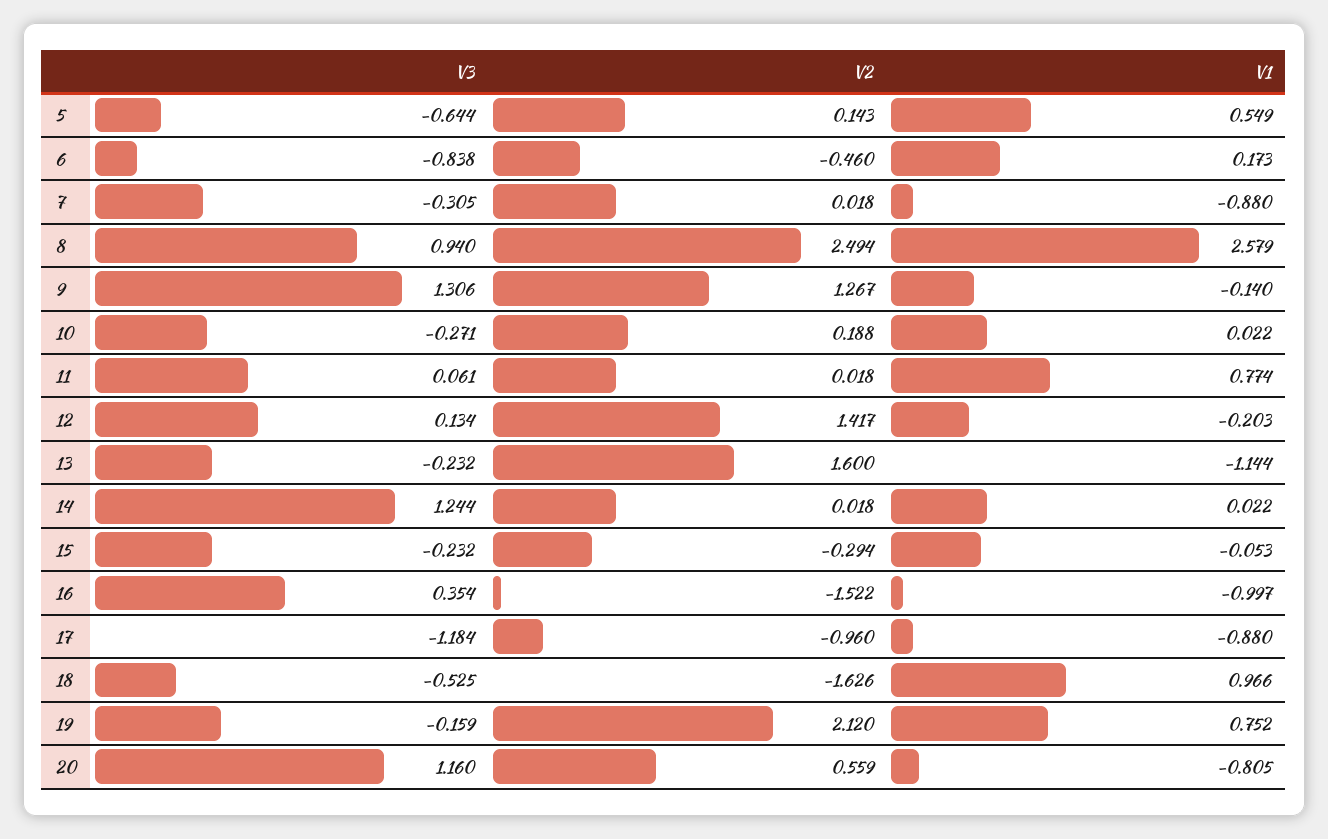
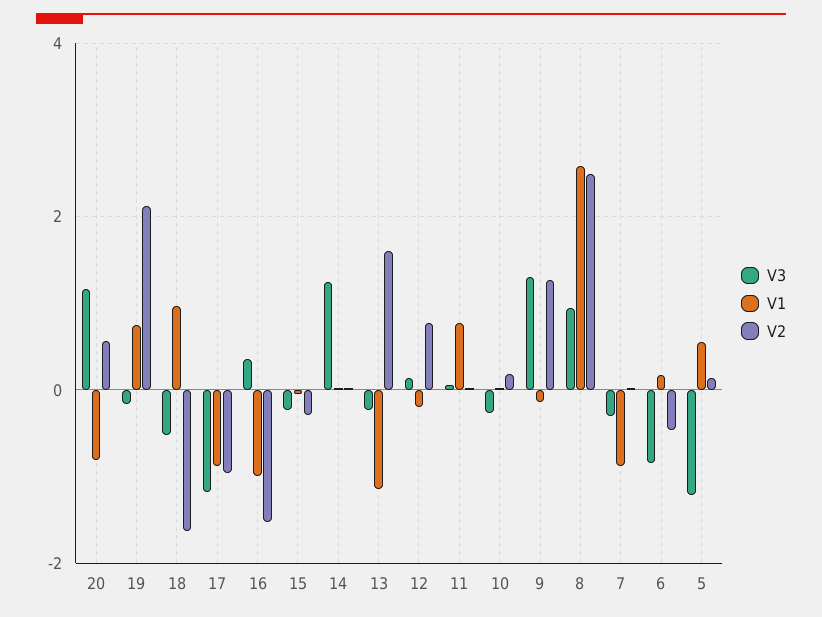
  {
    "V3": {
-     "5": -0.644,
+     "5": -1.2,
      "6": -0.838,
      "7": -0.305,
      "8": 0.94,
      "9": 1.306,
      "10": -0.271,
      "11": 0.061,
      "12": 0.134,
      "13": -0.232,
      "14": 1.244,
      "15": -0.232,
      "16": 0.354,
      "17": -1.184,
      "18": -0.525,
      "19": -0.159,
      "20": 1.16
    },
    "V2": {
      "5": 0.143,
      "6": -0.46,
      "7": 0.018,
      "8": 2.494,
      "9": 1.267,
      "10": 0.188,
      "11": 0.018,
-     "12": 1.417,
+     "12": 0.8,
      "13": 1.6,
      "14": 0.018,
      "15": -0.294,
      "16": -1.522,
      "17": -0.96,
      "18": -1.626,
      "19": 2.12,
      "20": 0.559
    },
    "V1": {
      "5": 0.549,
      "6": 0.173,
      "7": -0.88,
      "8": 2.579,
      "9": -0.14,
      "10": 0.022,
      "11": 0.774,
      "12": -0.203,
      "13": -1.144,
      "14": 0.022,
      "15": -0.053,
      "16": -0.997,
      "17": -0.88,
      "18": 0.966,
      "19": 0.752,
      "20": -0.805
    }
  }

